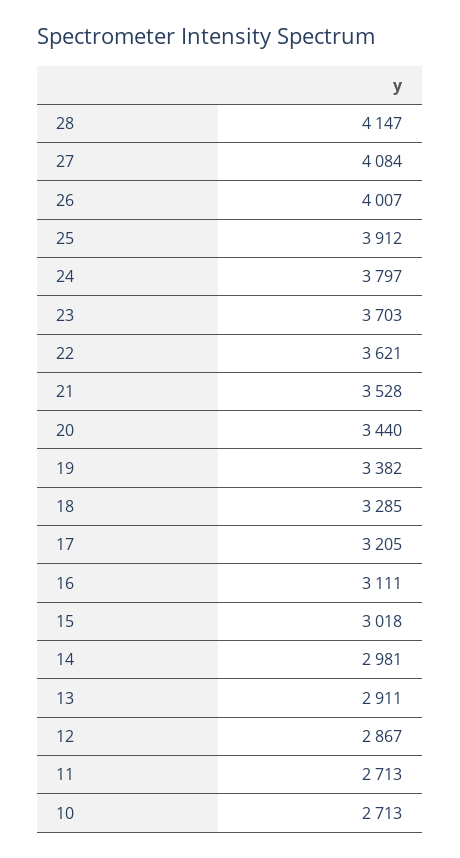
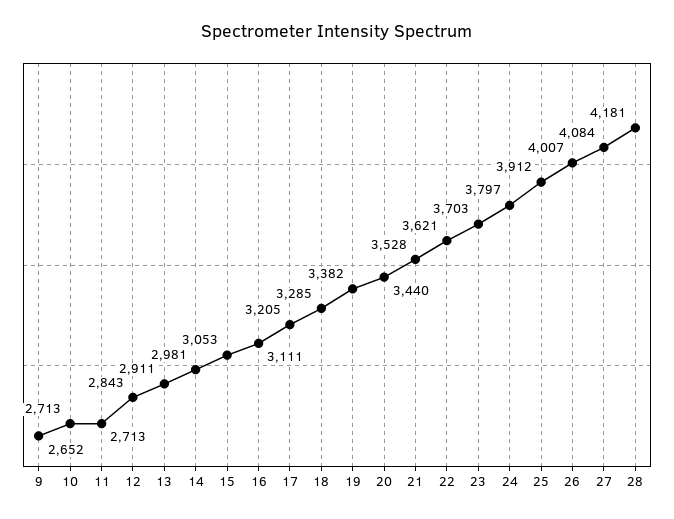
  {
-   "28": 4147,
+   "28": 4181,
    "27": 4084,
    "26": 4007,
    "25": 3912,
    "24": 3797,
    "23": 3703,
    "22": 3621,
    "21": 3528,
    "20": 3440,
    "19": 3382,
    "18": 3285,
    "17": 3205,
    "16": 3111,
-   "15": 3018,
+   "15": 3053,
    "14": 2981,
    "13": 2911,
-   "12": 2867,
+   "12": 2843,
    "11": 2713,
-   "10": 2713
+   "10": 2713,
+   "9": 2652
  }

